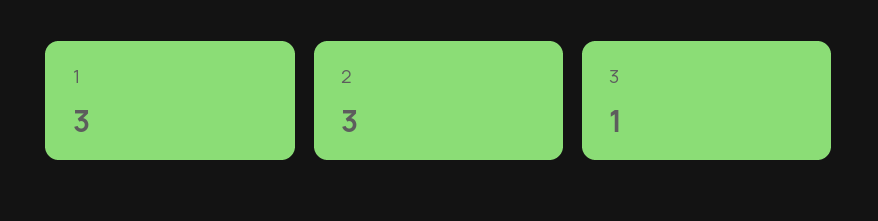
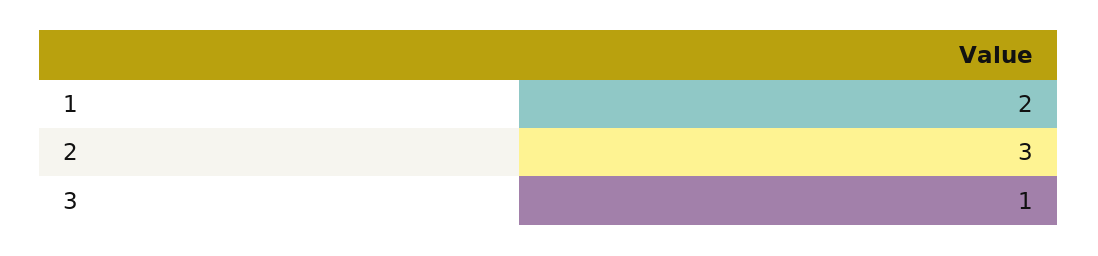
  {
-   "1": 3,
+   "1": 2,
    "2": 3,
    "3": 1
  }

